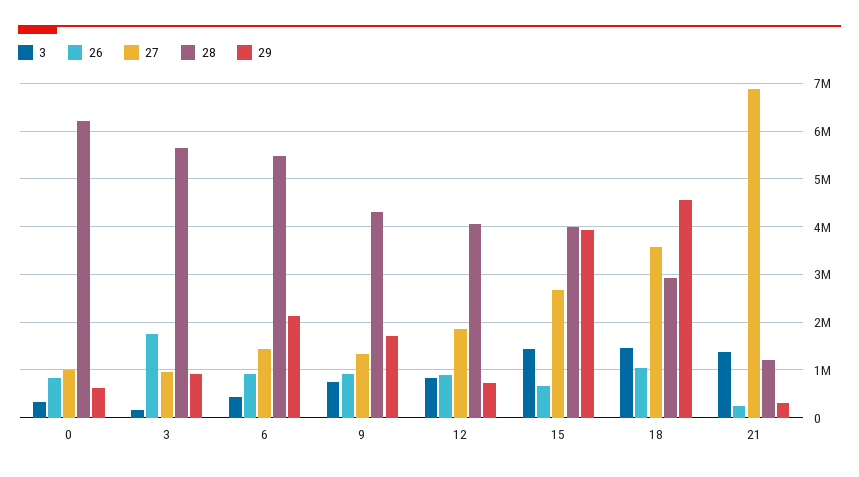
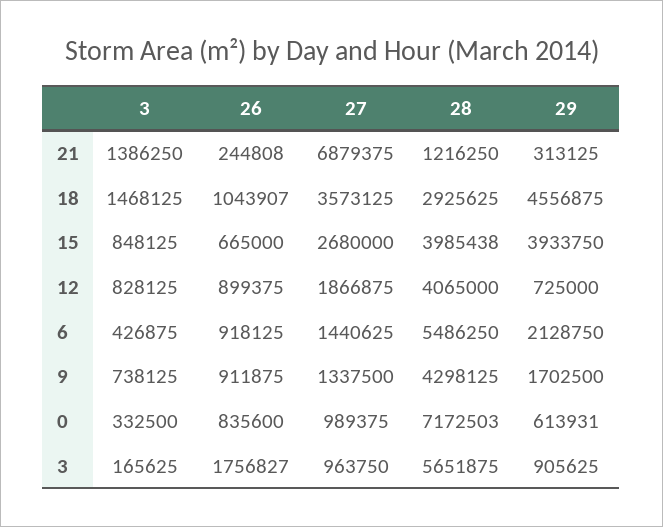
  {
    "3": {
      "0": 332500,
      "3": 165625,
      "6": 426875,
      "9": 738125,
      "12": 828125,
-     "15": 1400000,
+     "15": 848125,
      "18": 1468125,
      "21": 1386250
    },
    "26": {
      "0": 835600,
      "3": 1756827,
      "6": 918125,
      "9": 911875,
      "12": 899375,
      "15": 665000,
      "18": 1043907,
      "21": 244808
    },
    "27": {
      "0": 989375,
      "3": 963750,
      "6": 1440625,
      "9": 1337500,
      "12": 1866875,
      "15": 2680000,
      "18": 3573125,
      "21": 6879375
    },
    "28": {
-     "0": 6200000,
+     "0": 7172503,
      "3": 5651875,
      "6": 5486250,
      "9": 4298125,
      "12": 4065000,
      "15": 3985438,
      "18": 2925625,
      "21": 1216250
    },
    "29": {
      "0": 613931,
      "3": 905625,
      "6": 2128750,
      "9": 1702500,
      "12": 725000,
      "15": 3933750,
      "18": 4556875,
      "21": 313125
    }
  }

